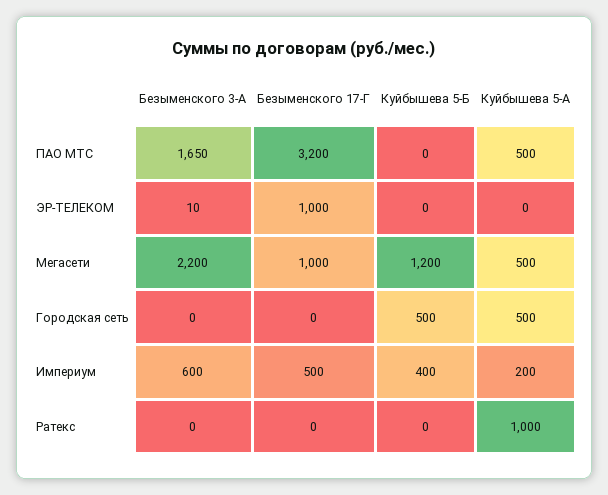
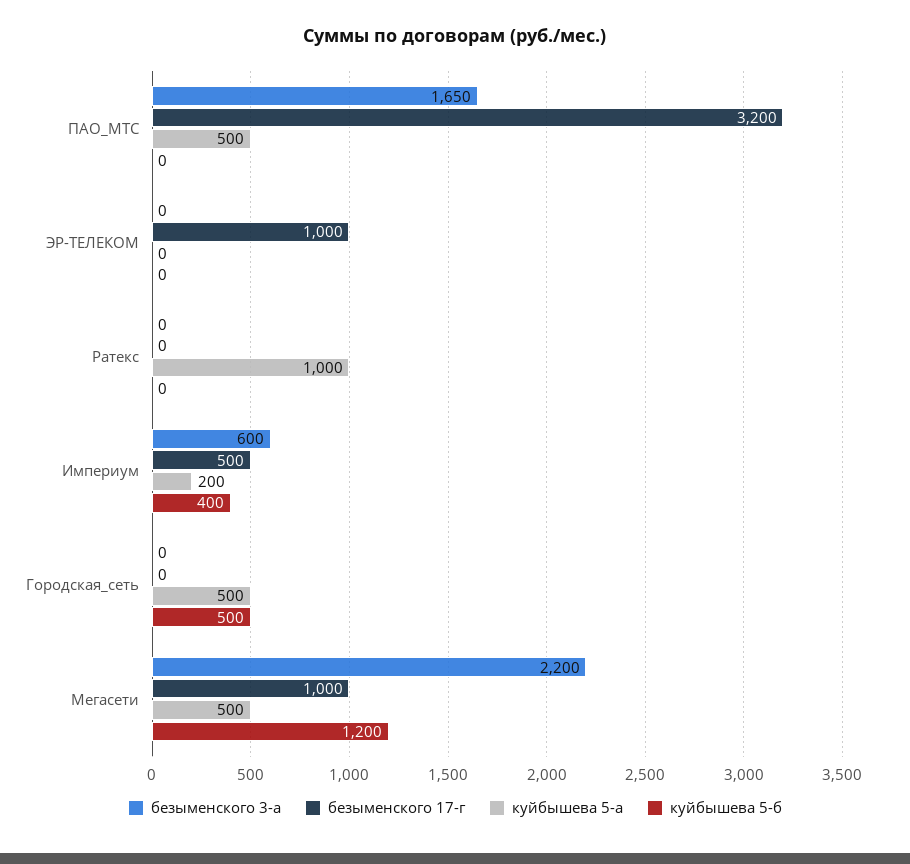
  {
    "Безыменского 3-А": {
      "ПАО МТС": 1650,
-     "ЭР-ТЕЛЕКОМ": 10,
+     "ЭР-ТЕЛЕКОМ": 0,
      "Мегасети": 2200,
      "Городская сеть": 0,
      "Империум": 600,
      "Ратекс": 0
    },
    "Безыменского 17-Г": {
      "ПАО МТС": 3200,
      "ЭР-ТЕЛЕКОМ": 1000,
      "Мегасети": 1000,
      "Городская сеть": 0,
      "Империум": 500,
      "Ратекс": 0
    },
    "Куйбышева 5-Б": {
      "ПАО МТС": 0,
      "ЭР-ТЕЛЕКОМ": 0,
      "Мегасети": 1200,
      "Городская сеть": 500,
      "Империум": 400,
      "Ратекс": 0
    },
    "Куйбышева 5-А": {
      "ПАО МТС": 500,
      "ЭР-ТЕЛЕКОМ": 0,
      "Мегасети": 500,
      "Городская сеть": 500,
      "Империум": 200,
      "Ратекс": 1000
    }
  }

